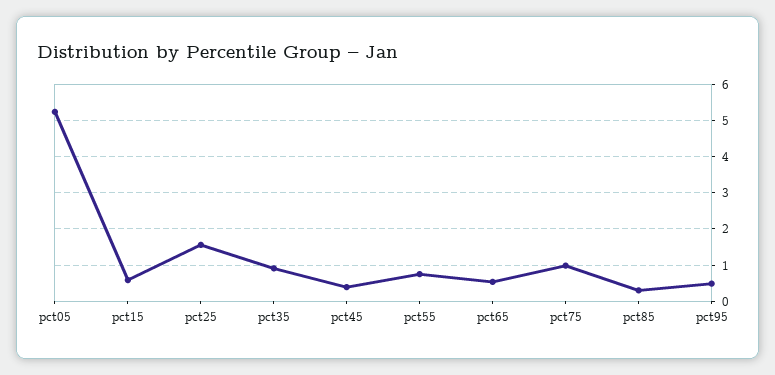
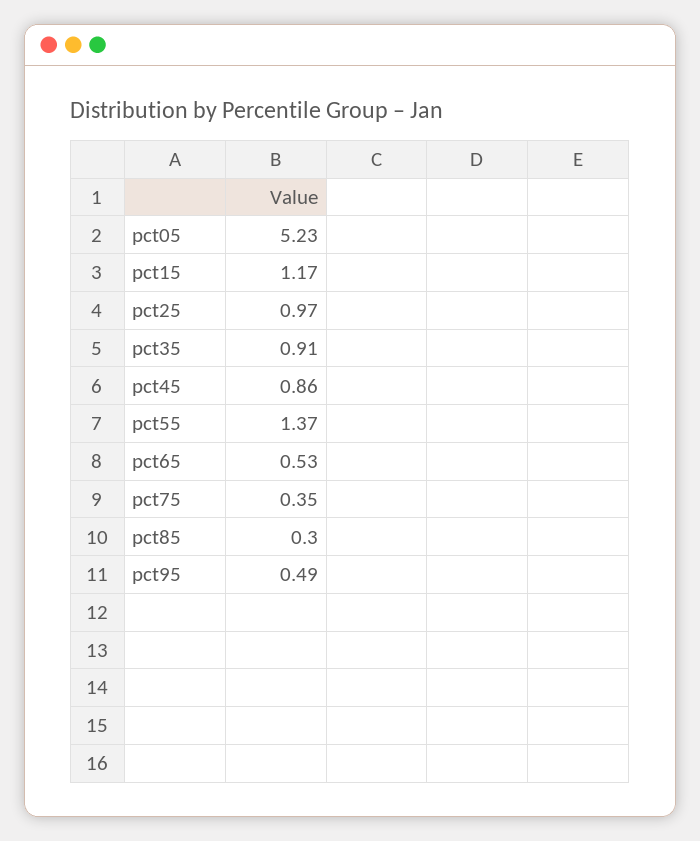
  {
    "pct05": 5.23,
-   "pct15": 0.6,
+   "pct15": 1.17,
-   "pct25": 1.6,
+   "pct25": 0.97,
    "pct35": 0.91,
-   "pct45": 0.4,
+   "pct45": 0.86,
-   "pct55": 0.8,
+   "pct55": 1.37,
    "pct65": 0.53,
-   "pct75": 1,
+   "pct75": 0.35,
    "pct85": 0.3,
    "pct95": 0.49
  }

